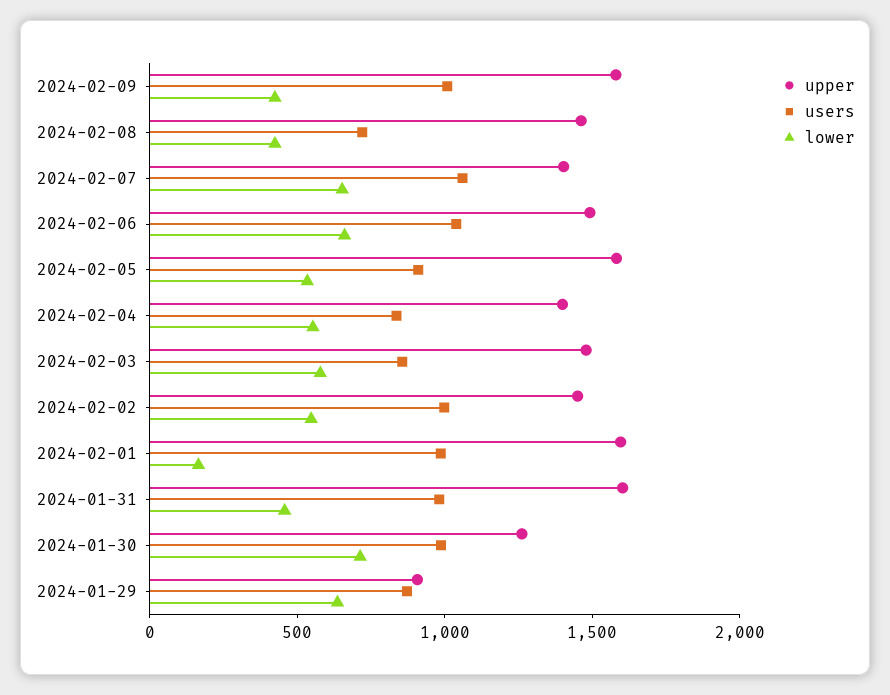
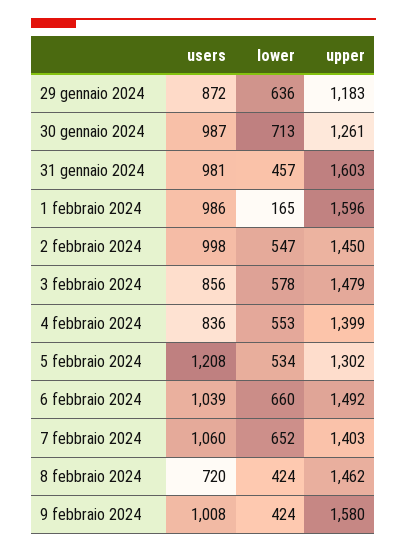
  {
    "upper": {
      "2024-02-09": 1580,
      "2024-02-08": 1462,
      "2024-02-07": 1403,
      "2024-02-06": 1492,
-     "2024-02-05": 1600,
+     "2024-02-05": 1302,
      "2024-02-04": 1399,
      "2024-02-03": 1479,
      "2024-02-02": 1450,
      "2024-02-01": 1596,
      "2024-01-31": 1603,
      "2024-01-30": 1261,
-     "2024-01-29": 900
+     "2024-01-29": 1183
    },
    "users": {
      "2024-02-09": 1008,
      "2024-02-08": 720,
      "2024-02-07": 1060,
      "2024-02-06": 1039,
-     "2024-02-05": 900,
+     "2024-02-05": 1208,
      "2024-02-04": 836,
      "2024-02-03": 856,
      "2024-02-02": 998,
      "2024-02-01": 986,
      "2024-01-31": 981,
      "2024-01-30": 987,
      "2024-01-29": 872
    },
    "lower": {
      "2024-02-09": 424,
      "2024-02-08": 424,
      "2024-02-07": 652,
      "2024-02-06": 660,
      "2024-02-05": 534,
      "2024-02-04": 553,
      "2024-02-03": 578,
      "2024-02-02": 547,
      "2024-02-01": 165,
      "2024-01-31": 457,
      "2024-01-30": 713,
      "2024-01-29": 636
    }
  }

